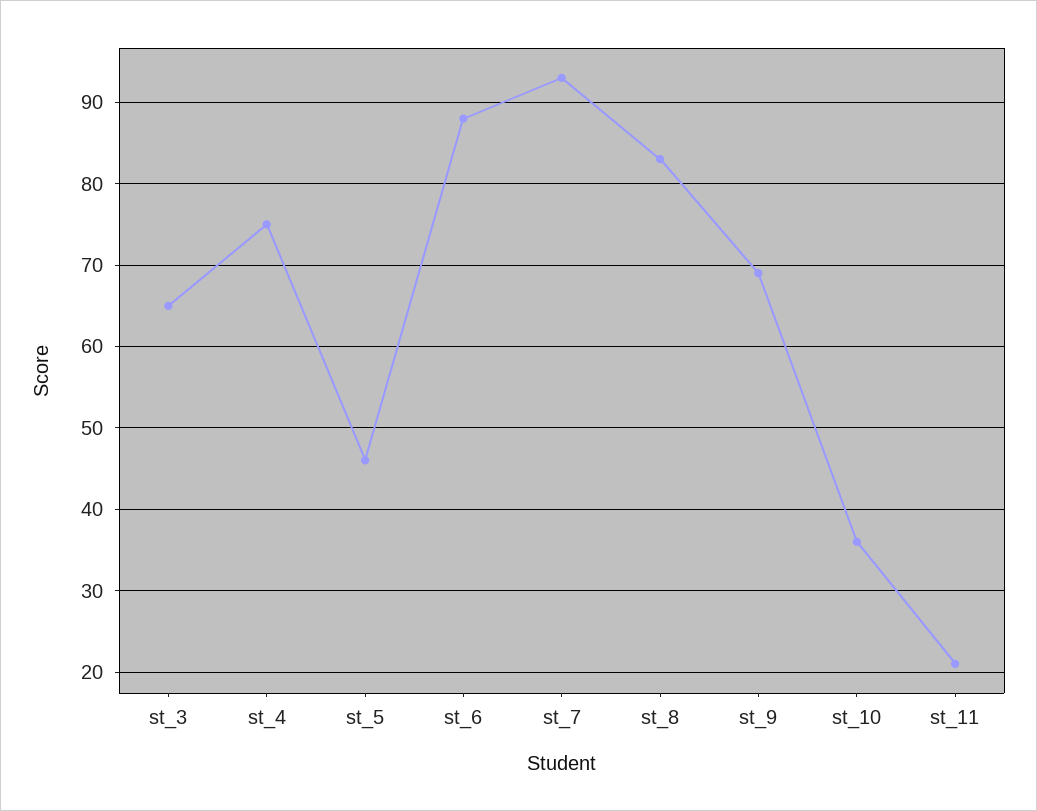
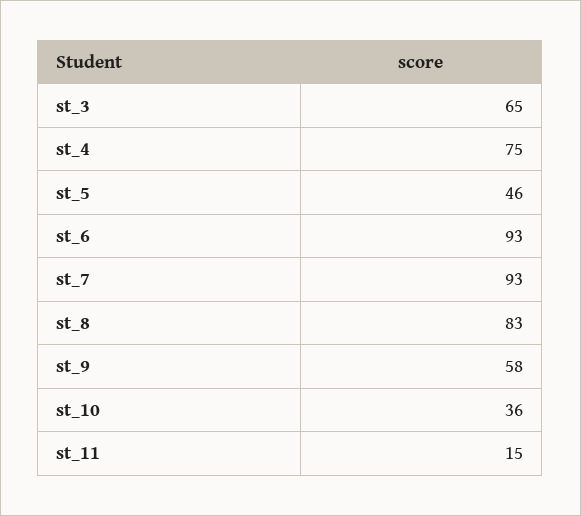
  {
    "st_3": 65,
    "st_4": 75,
    "st_5": 46,
-   "st_6": 88,
+   "st_6": 93,
    "st_7": 93,
    "st_8": 83,
-   "st_9": 69,
+   "st_9": 58,
    "st_10": 36,
-   "st_11": 21
+   "st_11": 15
  }

